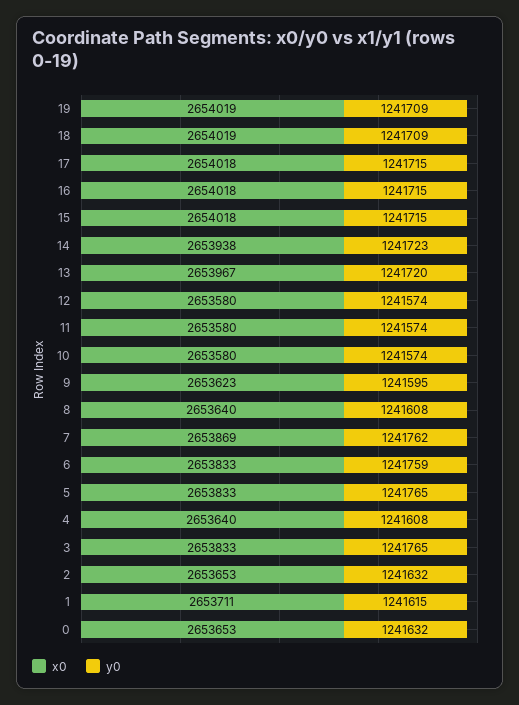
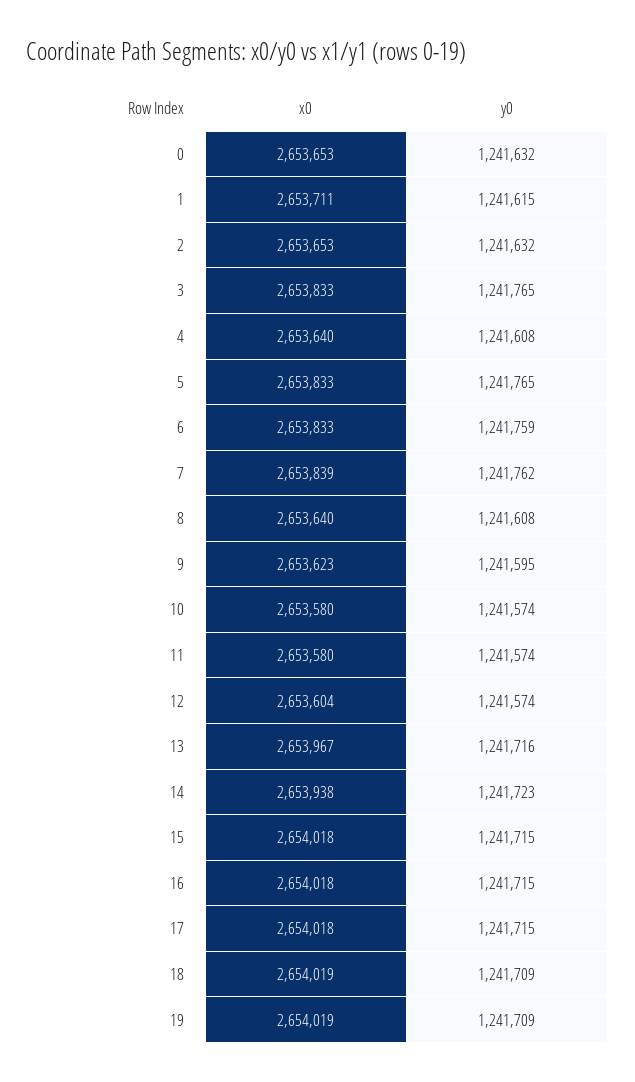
  {
    "x0": {
      "19": 2654019,
      "18": 2654019,
      "17": 2654018,
      "16": 2654018,
      "15": 2654018,
      "14": 2653938,
      "13": 2653967,
-     "12": 2653580,
+     "12": 2653604,
      "11": 2653580,
      "10": 2653580,
      "9": 2653623,
      "8": 2653640,
-     "7": 2653869,
+     "7": 2653839,
      "6": 2653833,
      "5": 2653833,
      "4": 2653640,
      "3": 2653833,
      "2": 2653653,
      "1": 2653711,
      "0": 2653653
    },
    "y0": {
      "19": 1241709,
      "18": 1241709,
      "17": 1241715,
      "16": 1241715,
      "15": 1241715,
      "14": 1241723,
-     "13": 1241720,
+     "13": 1241716,
      "12": 1241574,
      "11": 1241574,
      "10": 1241574,
      "9": 1241595,
      "8": 1241608,
      "7": 1241762,
      "6": 1241759,
      "5": 1241765,
      "4": 1241608,
      "3": 1241765,
      "2": 1241632,
      "1": 1241615,
      "0": 1241632
    }
  }

